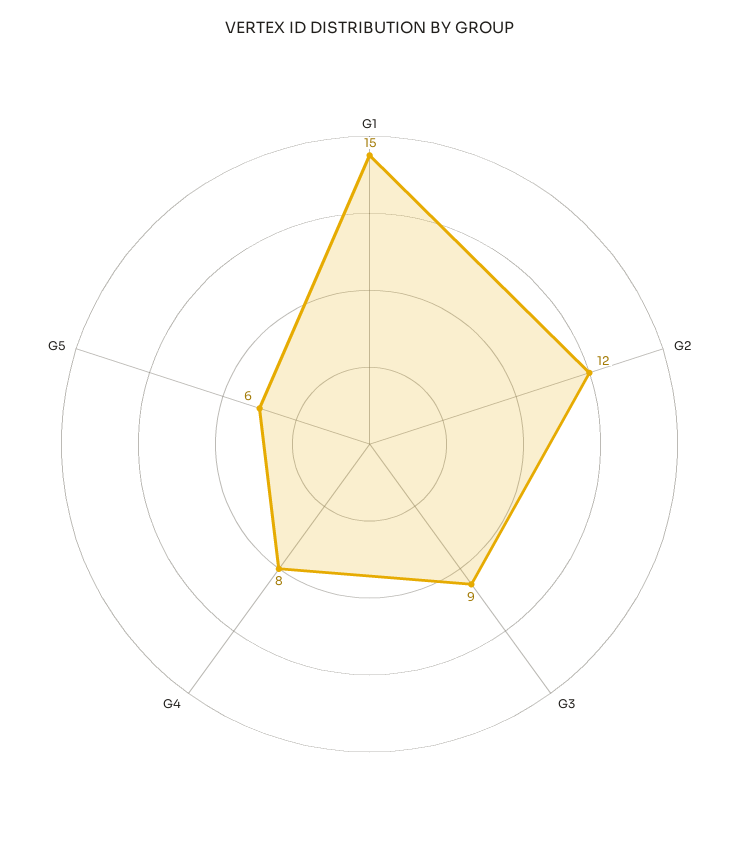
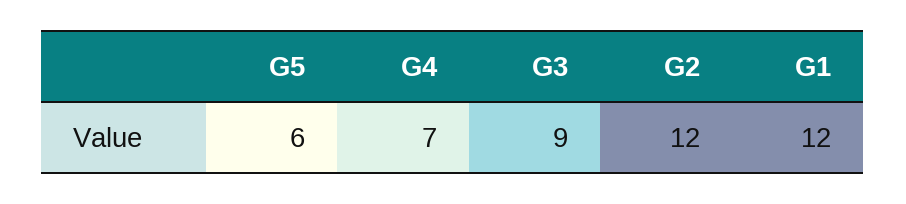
  {
-   "G1": 15,
+   "G1": 12,
    "G2": 12,
    "G3": 9,
-   "G4": 8,
+   "G4": 7,
    "G5": 6
  }

